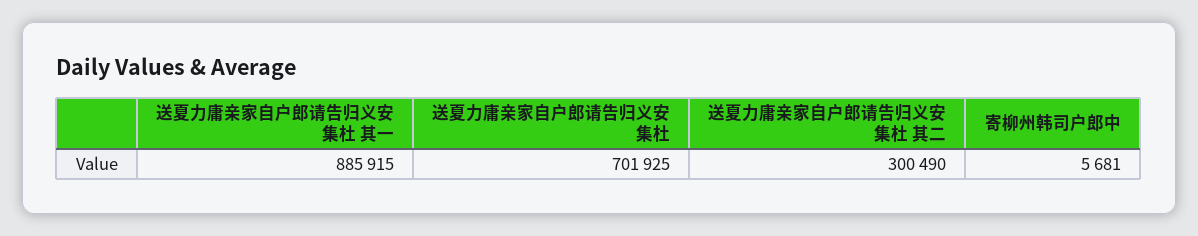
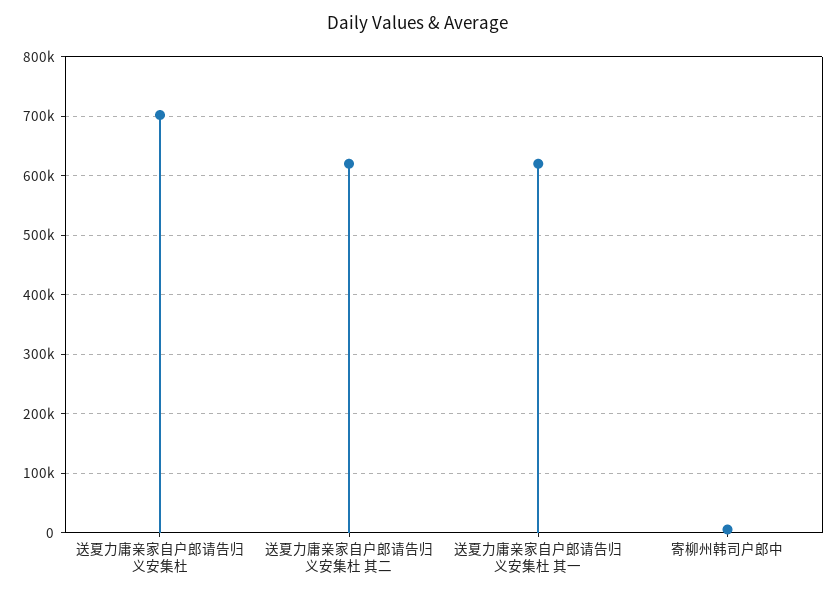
  {
-   "送夏力庸亲家自户郎请告归义安集杜 其一": 885915,
+   "送夏力庸亲家自户郎请告归义安集杜 其一": 620000,
    "送夏力庸亲家自户郎请告归义安集杜": 701925,
-   "送夏力庸亲家自户郎请告归义安集杜 其二": 300490,
+   "送夏力庸亲家自户郎请告归义安集杜 其二": 620000,
    "寄柳州韩司户郎中": 5681
  }

